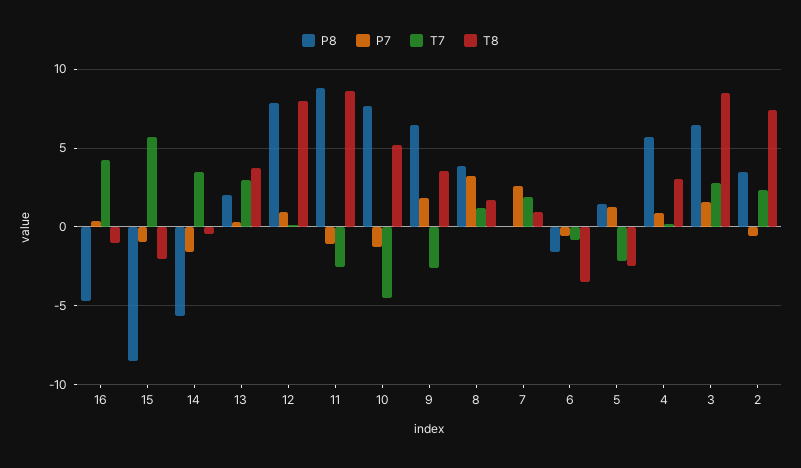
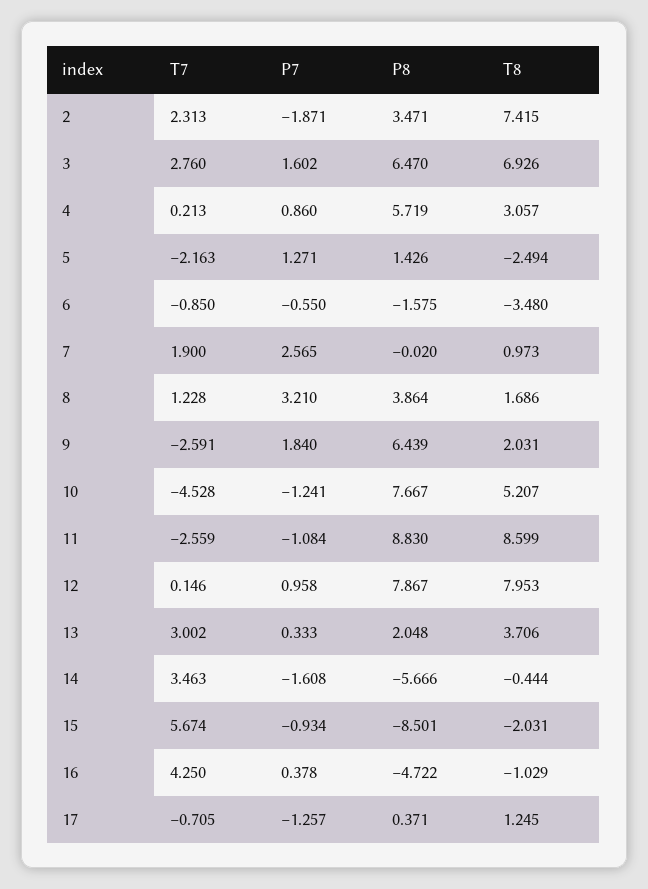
  {
    "P8": {
      "16": -4.722,
      "15": -8.501,
      "14": -5.666,
      "13": 2.048,
      "12": 7.867,
      "11": 8.83,
      "10": 7.667,
      "9": 6.439,
      "8": 3.864,
      "7": -0.02,
      "6": -1.575,
      "5": 1.426,
      "4": 5.719,
      "3": 6.47,
-     "2": 3.471
+     "2": 3.471,
+     "17": 0.371
    },
    "P7": {
      "16": 0.378,
      "15": -0.934,
      "14": -1.608,
      "13": 0.333,
      "12": 0.958,
      "11": -1.084,
      "10": -1.241,
      "9": 1.84,
      "8": 3.21,
      "7": 2.565,
      "6": -0.55,
      "5": 1.271,
      "4": 0.86,
      "3": 1.602,
-     "2": -0.5
+     "2": -1.871,
+     "17": -1.257
    },
    "T7": {
      "16": 4.25,
      "15": 5.674,
      "14": 3.463,
      "13": 3.002,
      "12": 0.146,
      "11": -2.559,
      "10": -4.528,
      "9": -2.591,
      "8": 1.228,
      "7": 1.9,
      "6": -0.85,
      "5": -2.163,
      "4": 0.213,
      "3": 2.76,
-     "2": 2.313
+     "2": 2.313,
+     "17": -0.705
    },
    "T8": {
      "16": -1.029,
      "15": -2.031,
      "14": -0.444,
      "13": 3.706,
      "12": 7.953,
      "11": 8.599,
      "10": 5.207,
-     "9": 3.5,
+     "9": 2.031,
      "8": 1.686,
      "7": 0.973,
      "6": -3.48,
      "5": -2.494,
      "4": 3.057,
-     "3": 8.5,
+     "3": 6.926,
-     "2": 7.415
+     "2": 7.415,
+     "17": 1.245
    }
  }

